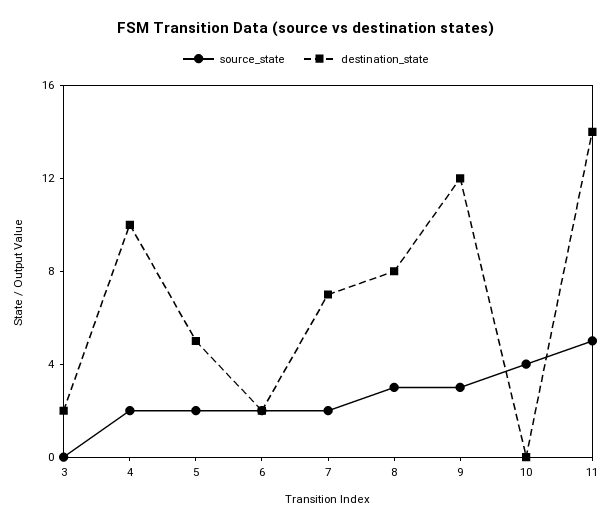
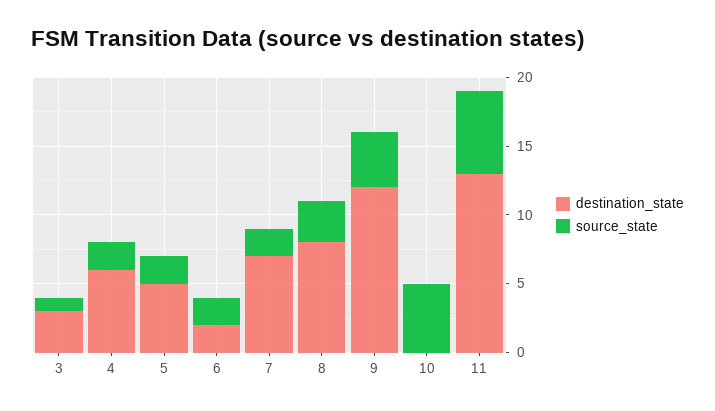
  {
    "source_state": {
-     "3": 0,
+     "3": 1,
      "4": 2,
      "5": 2,
      "6": 2,
      "7": 2,
      "8": 3,
-     "9": 3,
+     "9": 4,
-     "10": 4,
+     "10": 5,
-     "11": 5
+     "11": 6
    },
    "destination_state": {
-     "3": 2,
+     "3": 3,
-     "4": 10,
+     "4": 6,
      "5": 5,
      "6": 2,
      "7": 7,
      "8": 8,
      "9": 12,
      "10": 0,
-     "11": 14
+     "11": 13
    }
  }

